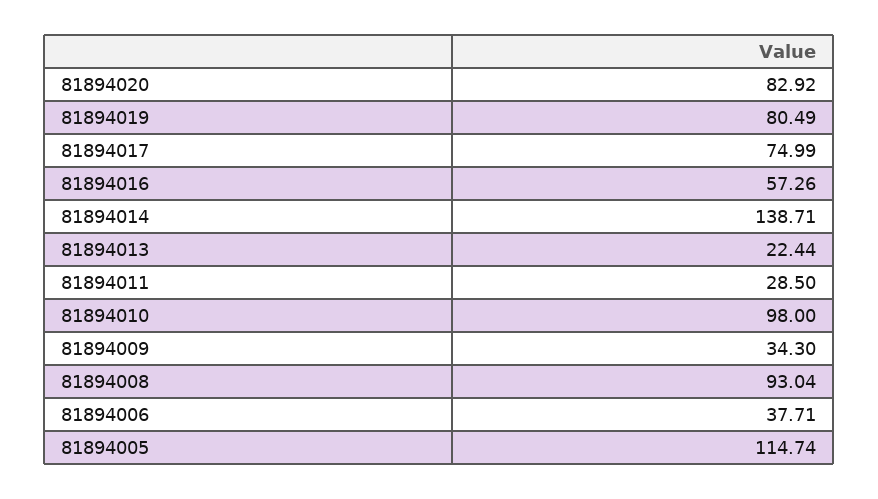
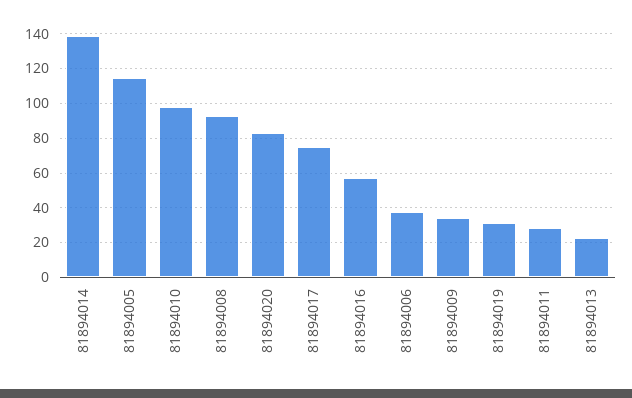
  {
    "81894020": 82.92,
-   "81894019": 80.49,
+   "81894019": 30,
    "81894017": 74.99,
    "81894016": 57.26,
    "81894014": 138.71,
    "81894013": 22.44,
    "81894011": 28.5,
    "81894010": 98,
    "81894009": 34.3,
    "81894008": 93.04,
    "81894006": 37.71,
    "81894005": 114.74
  }

